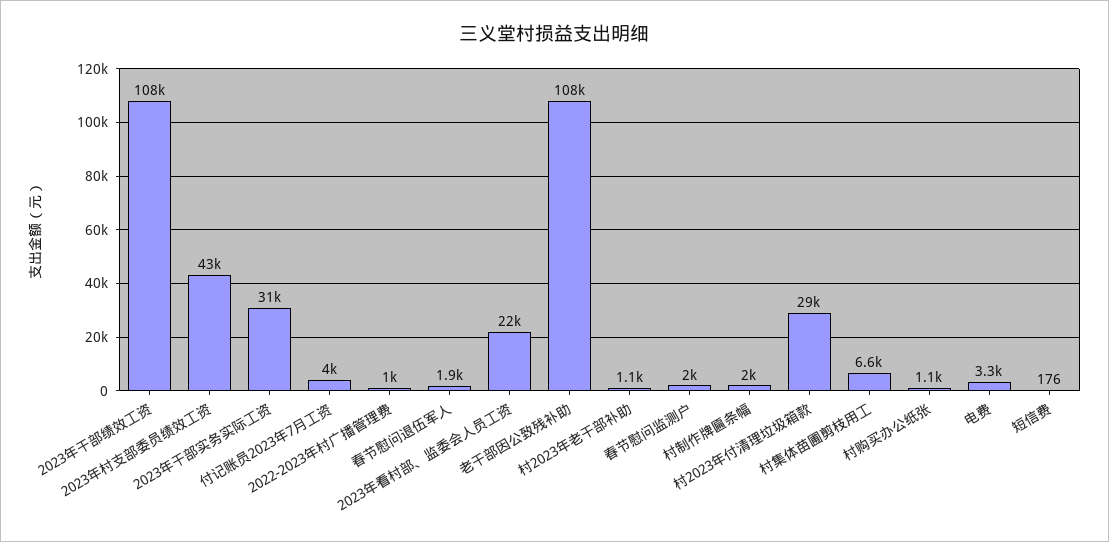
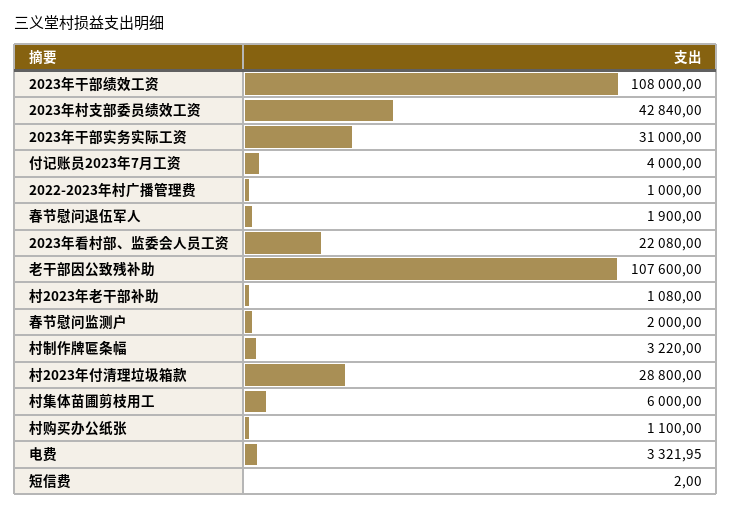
  {
    "2023年干部绩效工资": 108000,
    "2023年村支部委员绩效工资": 42840,
    "2023年干部实务实际工资": 31000,
    "付记账员2023年7月工资": 4000,
    "2022-2023年村广播管理费": 1000,
    "春节慰问退伍军人": 1900,
    "2023年看村部、监委会人员工资": 22080,
    "老干部因公致残补助": 107600,
    "村2023年老干部补助": 1080,
    "春节慰问监测户": 2000,
-   "村制作牌匾条幅": 2000,
+   "村制作牌匾条幅": 3220,
    "村2023年付清理垃圾箱款": 28800,
-   "村集体苗圃剪枝用工": 6600,
+   "村集体苗圃剪枝用工": 6000,
    "村购买办公纸张": 1100,
    "电费": 3321.95,
-   "短信费": 176
+   "短信费": 2
  }

